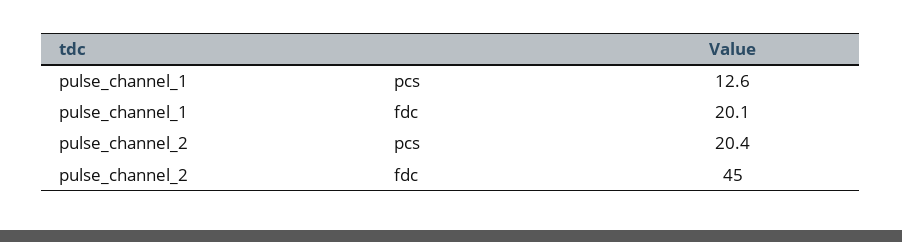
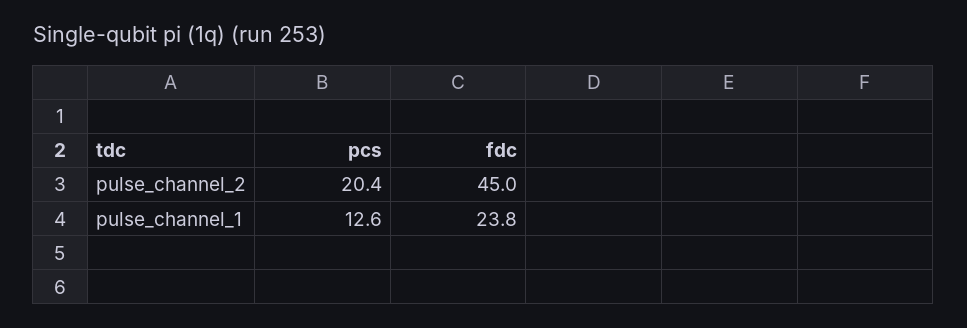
  {
    "pulse_channel_1": {
      "pcs": 12.6,
-     "fdc": 20.1
+     "fdc": 23.8
    },
    "pulse_channel_2": {
      "pcs": 20.4,
      "fdc": 45
    }
  }

